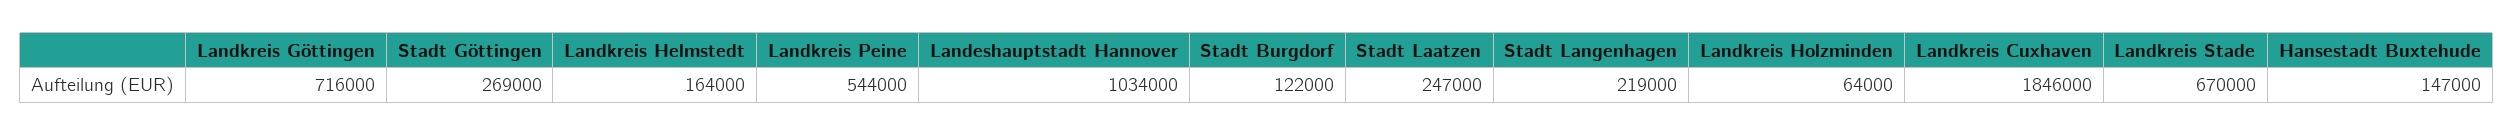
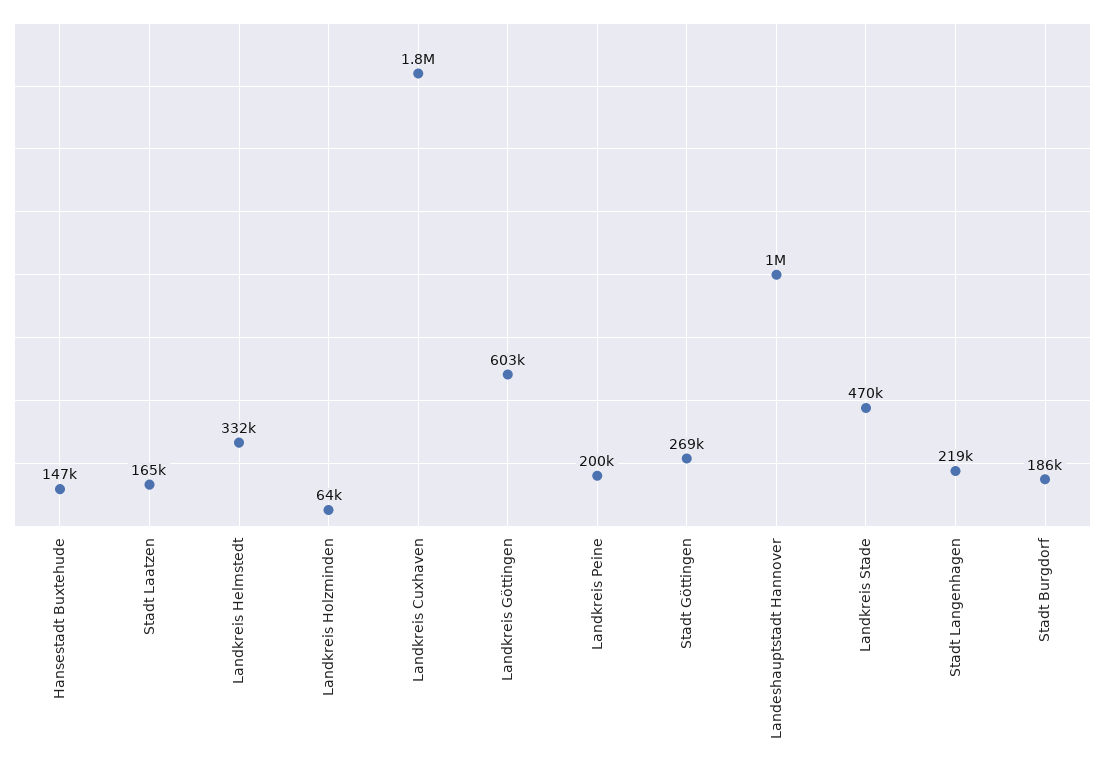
  {
-   "Landkreis Göttingen": 716000,
+   "Landkreis Göttingen": 603000,
    "Stadt Göttingen": 269000,
-   "Landkreis Helmstedt": 164000,
+   "Landkreis Helmstedt": 332000,
-   "Landkreis Peine": 544000,
+   "Landkreis Peine": 200000,
    "Landeshauptstadt Hannover": 1034000,
-   "Stadt Burgdorf": 122000,
+   "Stadt Burgdorf": 186000,
-   "Stadt Laatzen": 247000,
+   "Stadt Laatzen": 165000,
    "Stadt Langenhagen": 219000,
    "Landkreis Holzminden": 64000,
    "Landkreis Cuxhaven": 1846000,
-   "Landkreis Stade": 670000,
+   "Landkreis Stade": 470000,
    "Hansestadt Buxtehude": 147000
  }

